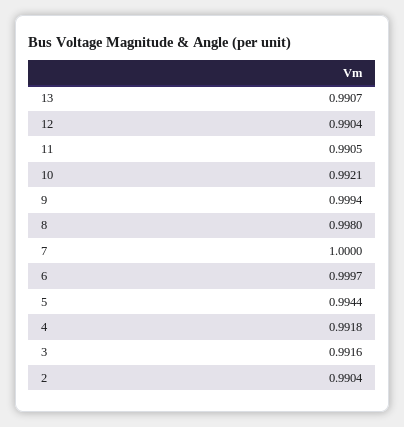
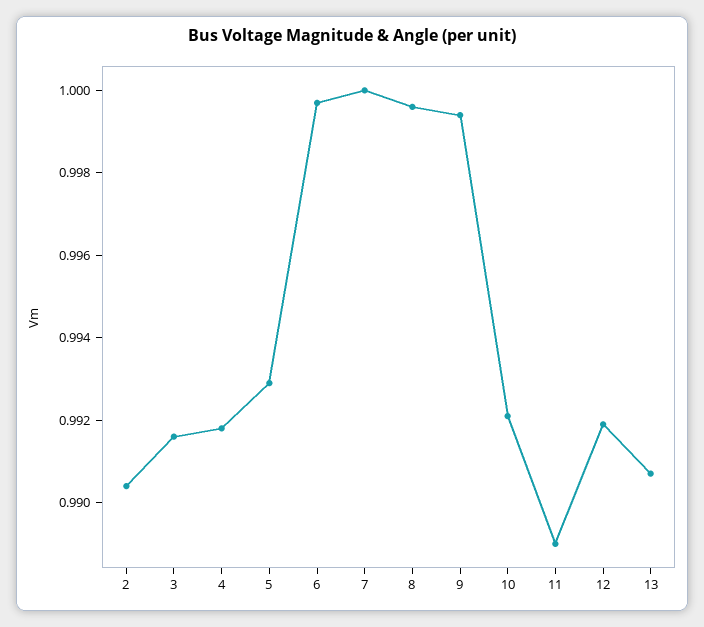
  {
    "13": 0.9907,
-   "12": 0.9904,
+   "12": 0.992,
-   "11": 0.9905,
+   "11": 0.989,
    "10": 0.9921,
    "9": 0.9994,
-   "8": 0.998,
+   "8": 0.9995,
    "7": 1,
    "6": 0.9997,
-   "5": 0.9944,
+   "5": 0.993,
    "4": 0.9918,
    "3": 0.9916,
    "2": 0.9904
  }

